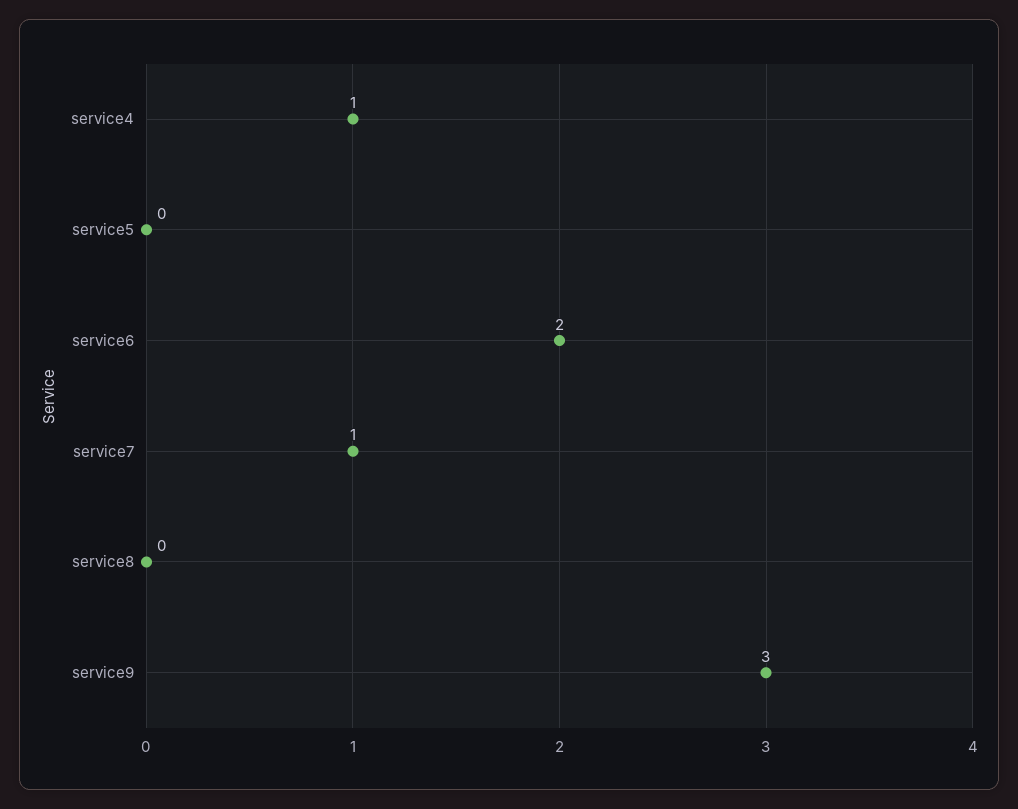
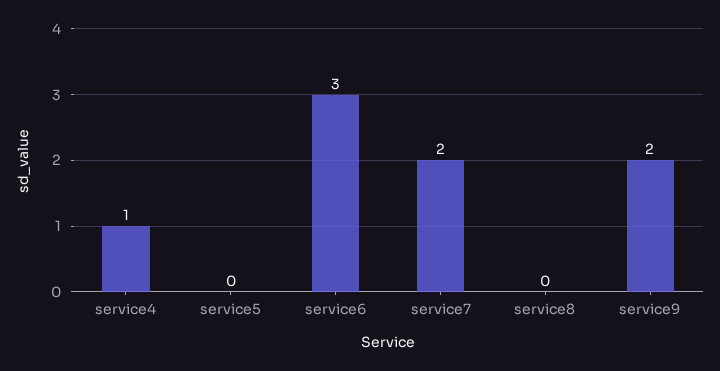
  {
    "service4": 1,
    "service5": 0,
-   "service6": 2,
+   "service6": 3,
-   "service7": 1,
+   "service7": 2,
    "service8": 0,
-   "service9": 3
+   "service9": 2
  }

